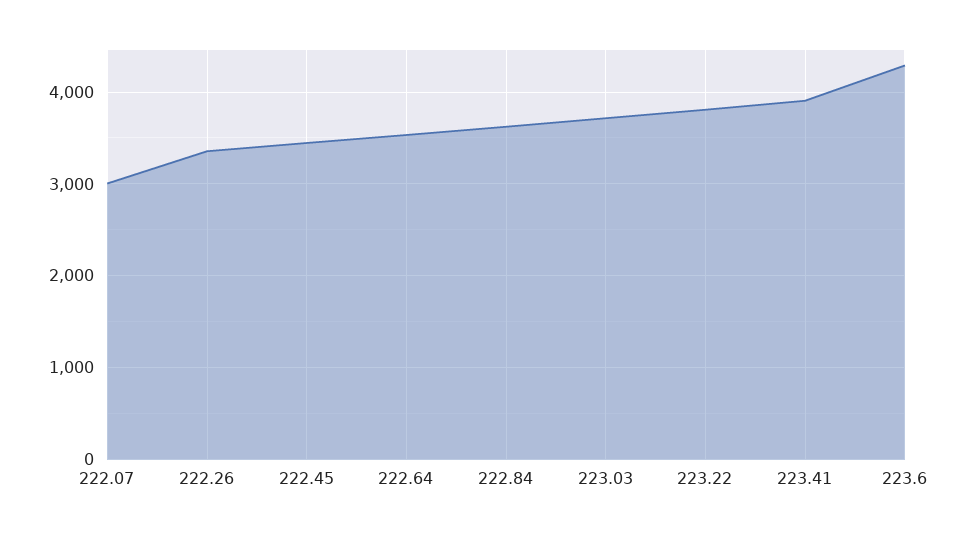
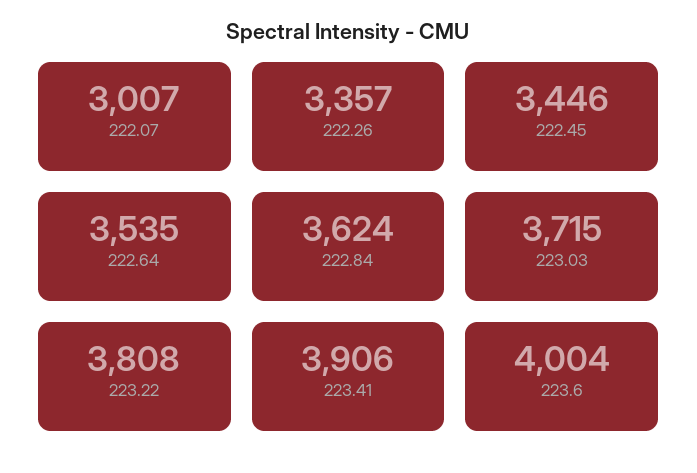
  {
    "222.07": 3007,
    "222.26": 3357,
    "222.45": 3446,
    "222.64": 3535,
    "222.84": 3624,
    "223.03": 3715,
    "223.22": 3808,
    "223.41": 3906,
-   "223.6": 4300
+   "223.6": 4004
  }

